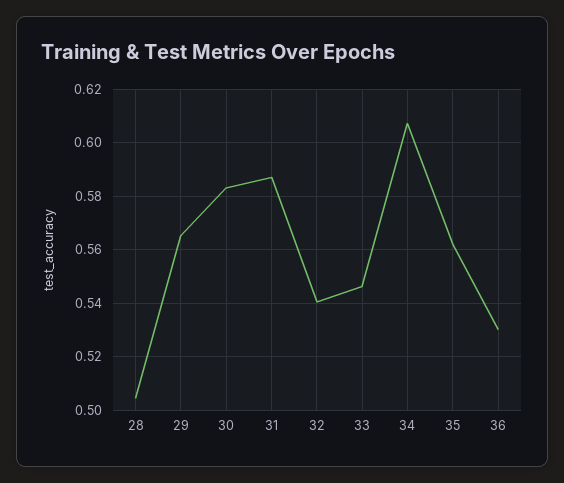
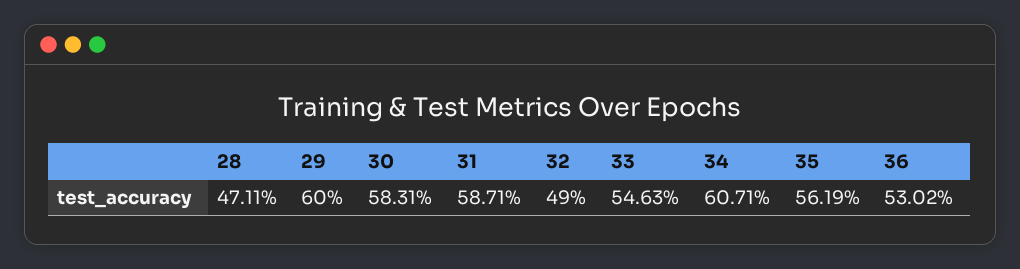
  {
-   "28": 0.505,
+   "28": 0.4711,
-   "29": 0.565,
+   "29": 0.6,
    "30": 0.5831,
    "31": 0.5871,
-   "32": 0.54,
+   "32": 0.49,
    "33": 0.5463,
    "34": 0.6071,
    "35": 0.5619,
    "36": 0.5302
  }

